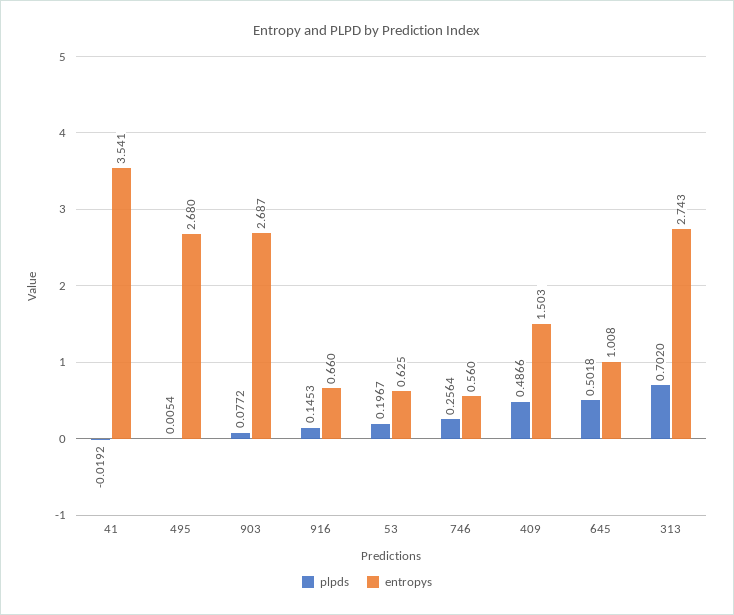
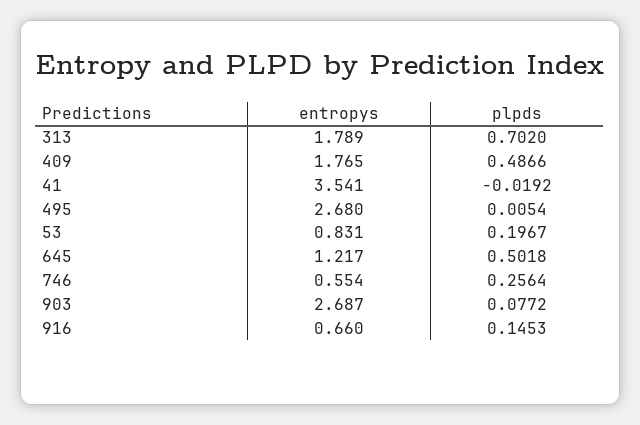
  {
    "plpds": {
      "41": -0.0192,
      "495": 0.0054,
      "903": 0.0772,
      "916": 0.1453,
      "53": 0.1967,
      "746": 0.2564,
      "409": 0.4866,
      "645": 0.5018,
      "313": 0.702
    },
    "entropys": {
      "41": 3.541,
      "495": 2.68,
      "903": 2.687,
      "916": 0.66,
-     "53": 0.625,
+     "53": 0.831,
-     "746": 0.56,
+     "746": 0.554,
-     "409": 1.503,
+     "409": 1.765,
-     "645": 1.008,
+     "645": 1.217,
-     "313": 2.743
+     "313": 1.789
    }
  }

